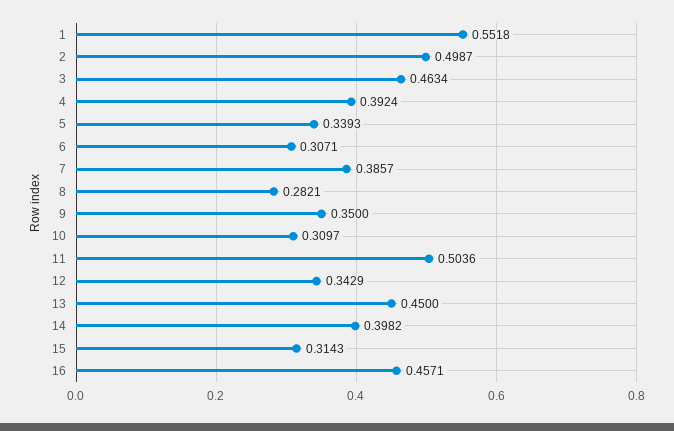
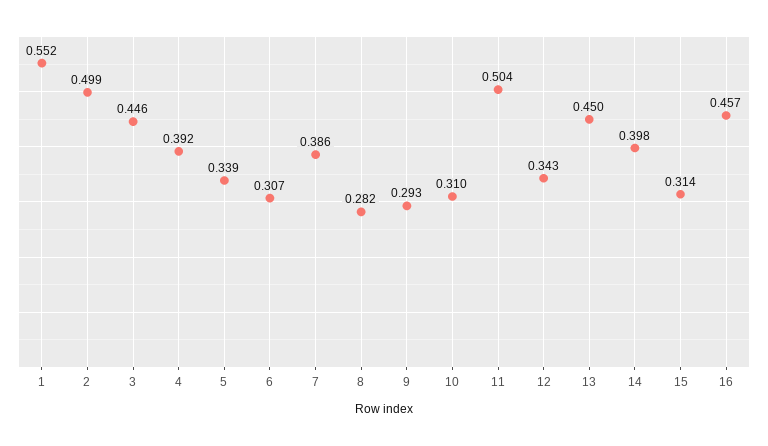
  {
    "1": 0.5518,
    "2": 0.4987,
-   "3": 0.4634,
+   "3": 0.446,
    "4": 0.3924,
    "5": 0.3393,
    "6": 0.3071,
    "7": 0.3857,
    "8": 0.2821,
-   "9": 0.35,
+   "9": 0.293,
    "10": 0.3097,
    "11": 0.5036,
    "12": 0.3429,
    "13": 0.45,
    "14": 0.3982,
    "15": 0.3143,
    "16": 0.4571
  }

